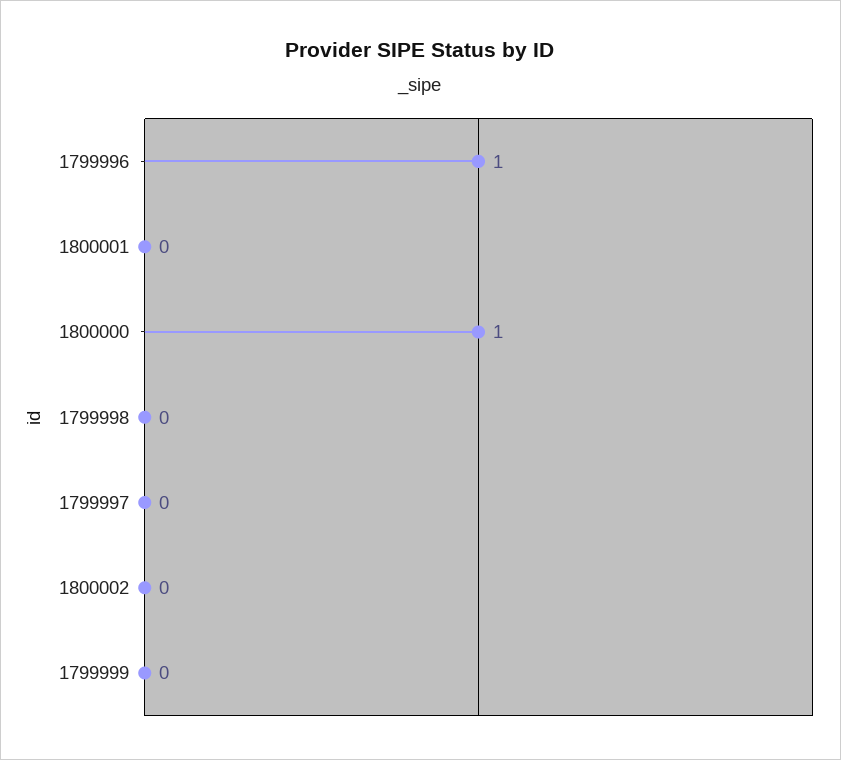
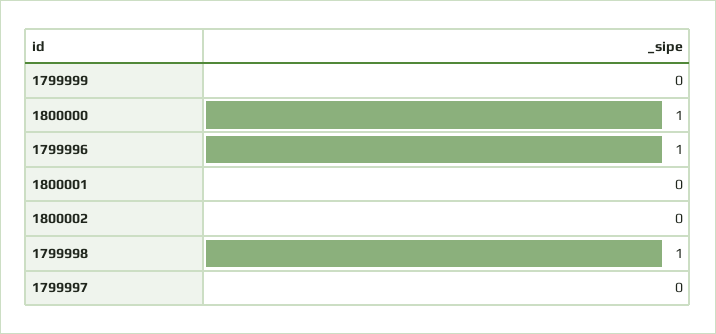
  {
    "1799996": 1,
    "1800001": 0,
    "1800000": 1,
-   "1799998": 0,
+   "1799998": 1,
    "1799997": 0,
    "1800002": 0,
    "1799999": 0
  }

